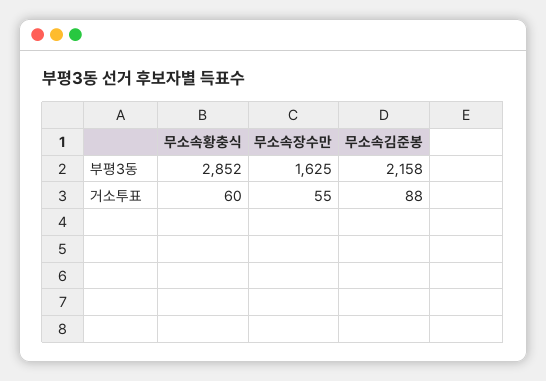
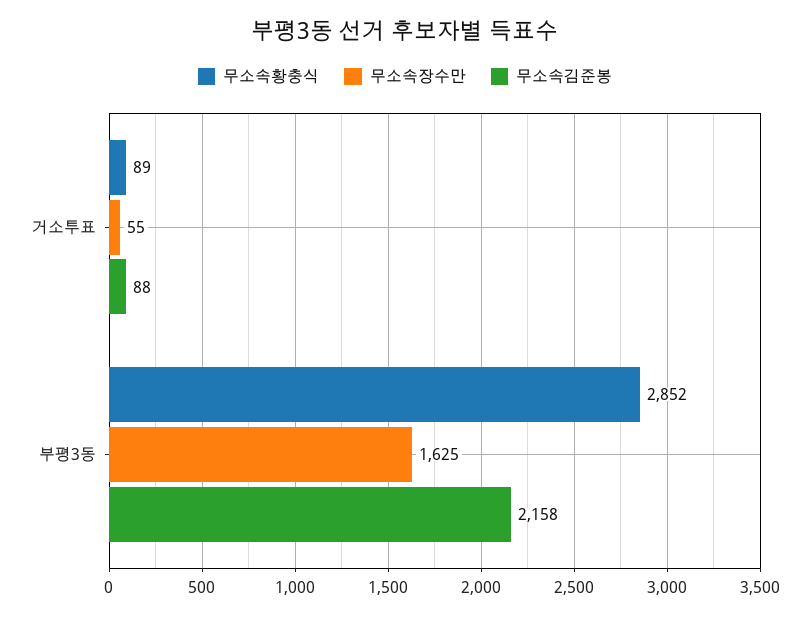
  {
    "무소속황충식": {
      "부평3동": 2852,
-     "거소투표": 60
+     "거소투표": 89
    },
    "무소속장수만": {
      "부평3동": 1625,
      "거소투표": 55
    },
    "무소속김준봉": {
      "부평3동": 2158,
      "거소투표": 88
    }
  }

